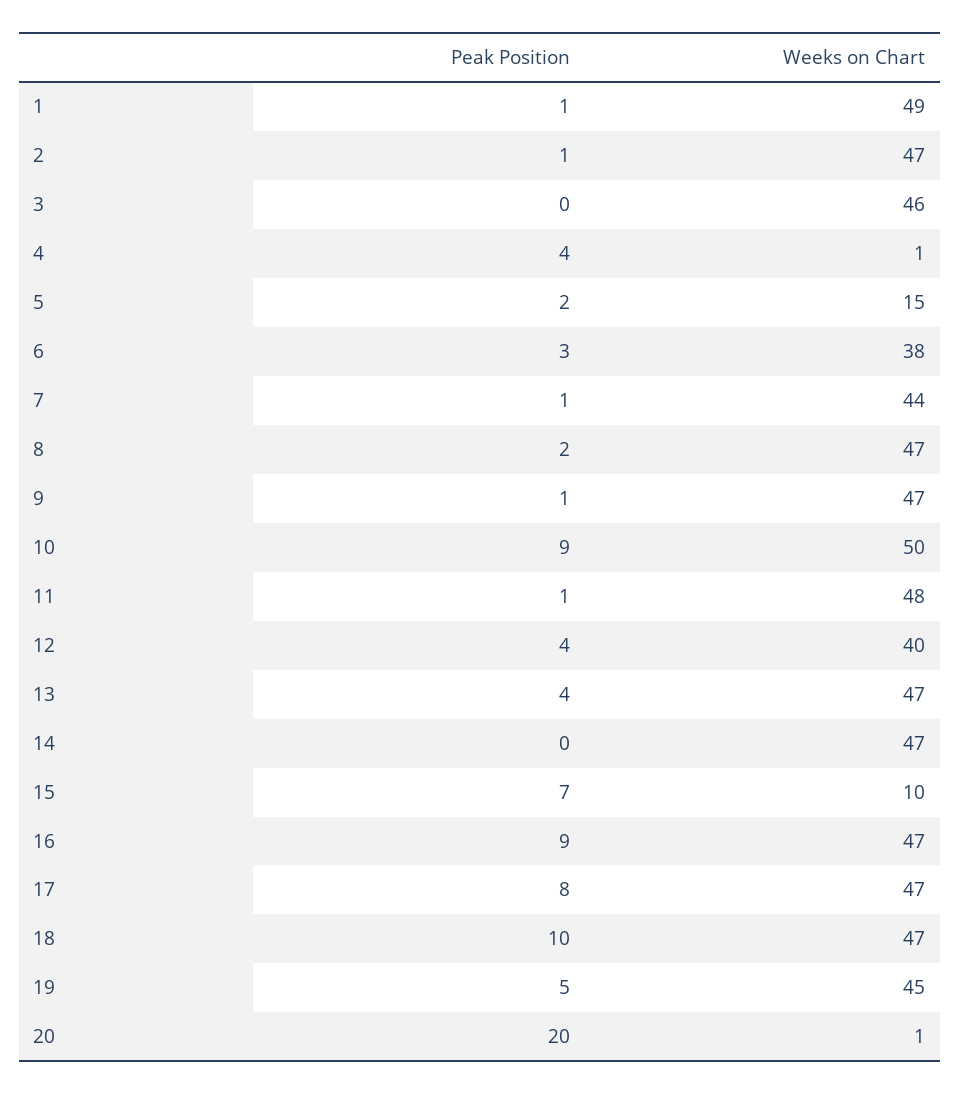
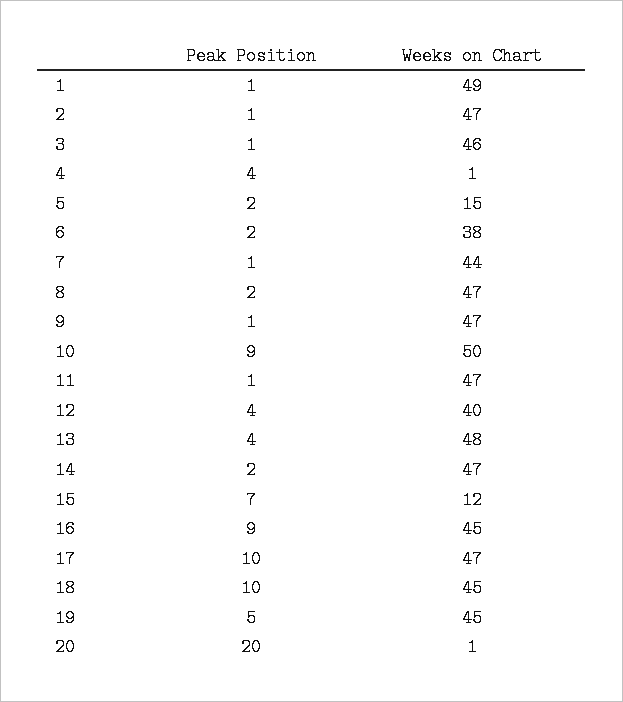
  {
    "Peak Position": {
      "1": 1,
      "2": 1,
-     "3": 0,
+     "3": 1,
      "4": 4,
      "5": 2,
-     "6": 3,
+     "6": 2,
      "7": 1,
      "8": 2,
      "9": 1,
      "10": 9,
      "11": 1,
      "12": 4,
      "13": 4,
-     "14": 0,
+     "14": 2,
      "15": 7,
      "16": 9,
-     "17": 8,
+     "17": 10,
      "18": 10,
      "19": 5,
      "20": 20
    },
    "Weeks on Chart": {
      "1": 49,
      "2": 47,
      "3": 46,
      "4": 1,
      "5": 15,
      "6": 38,
      "7": 44,
      "8": 47,
      "9": 47,
      "10": 50,
-     "11": 48,
+     "11": 47,
      "12": 40,
-     "13": 47,
+     "13": 48,
      "14": 47,
-     "15": 10,
+     "15": 12,
-     "16": 47,
+     "16": 45,
      "17": 47,
-     "18": 47,
+     "18": 45,
      "19": 45,
      "20": 1
    }
  }

